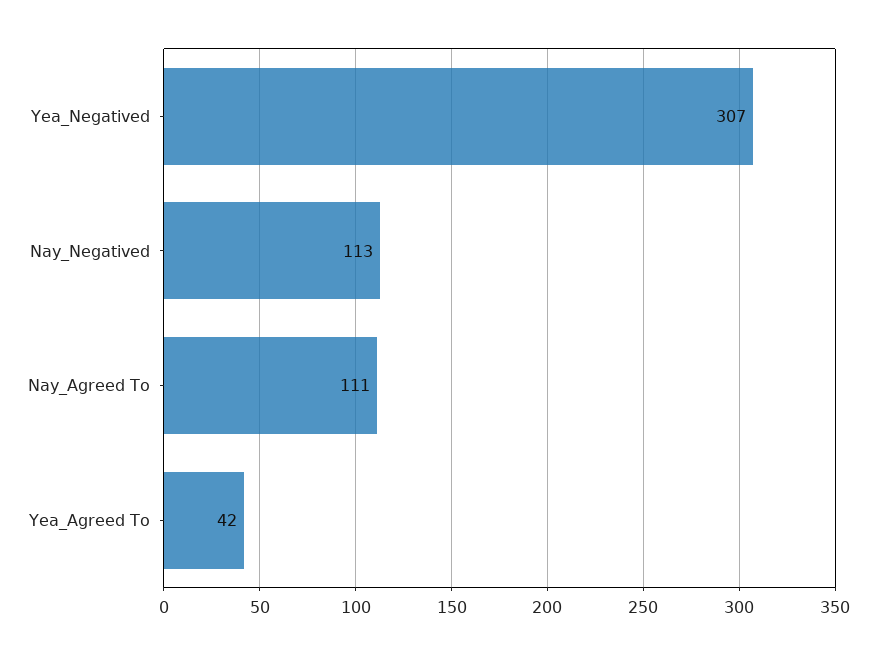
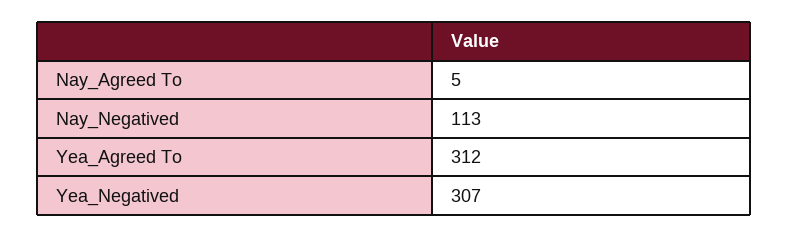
  {
    "Yea_Negatived": 307,
    "Nay_Negatived": 113,
-   "Nay_Agreed To": 111,
+   "Nay_Agreed To": 5,
-   "Yea_Agreed To": 42
+   "Yea_Agreed To": 312
  }

